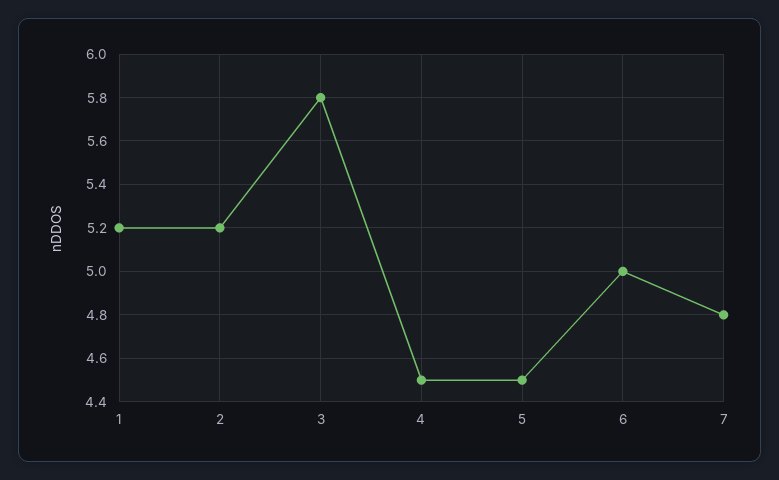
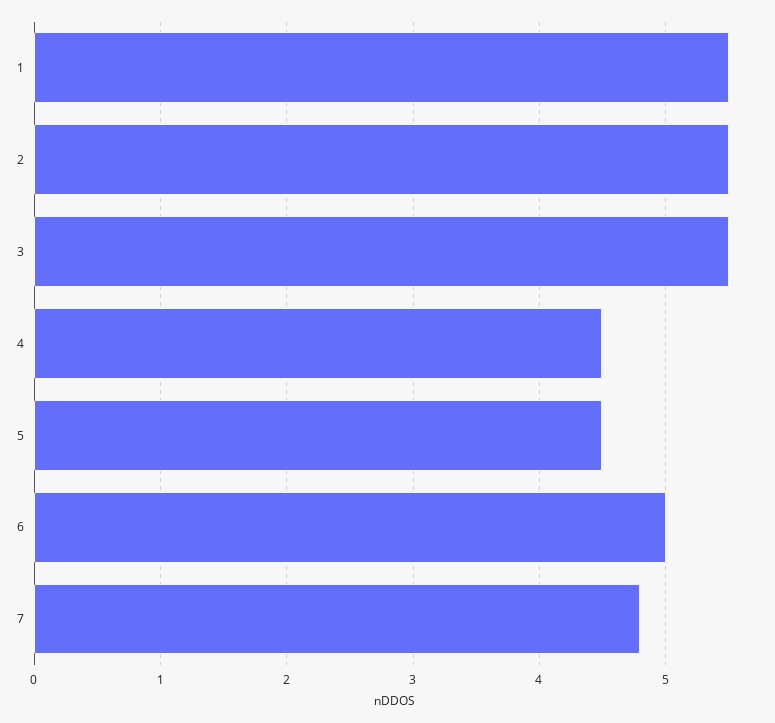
  {
-   "1": 5.2,
+   "1": 5.5,
-   "2": 5.2,
+   "2": 5.5,
-   "3": 5.8,
+   "3": 5.5,
    "4": 4.5,
    "5": 4.5,
    "6": 5,
    "7": 4.8
  }

